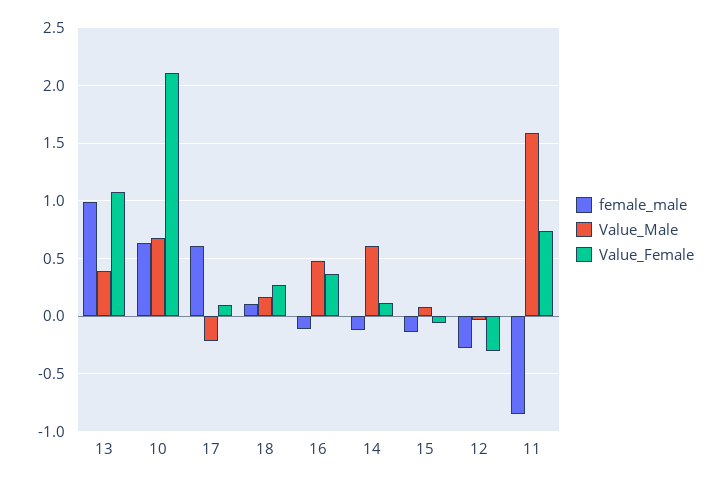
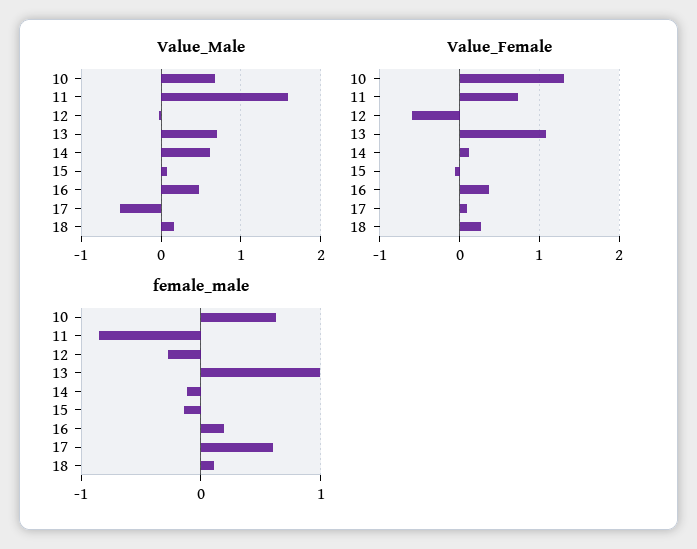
  {
    "female_male": {
      "13": 1,
      "10": 0.6,
      "17": 0.6,
      "18": 0.1,
-     "16": -0.1,
+     "16": 0.2,
      "14": -0.1,
      "15": -0.1,
      "12": -0.3,
      "11": -0.9
    },
    "Value_Male": {
-     "13": 0.4,
+     "13": 0.7,
      "10": 0.7,
-     "17": -0.2,
+     "17": -0.5,
      "18": 0.2,
      "16": 0.5,
      "14": 0.6,
      "15": 0.1,
      "12": 0,
      "11": 1.6
    },
    "Value_Female": {
      "13": 1.1,
-     "10": 2.1,
+     "10": 1.3,
      "17": 0.1,
      "18": 0.3,
      "16": 0.4,
      "14": 0.1,
      "15": -0.1,
-     "12": -0.3,
+     "12": -0.6,
      "11": 0.7
    }
  }

